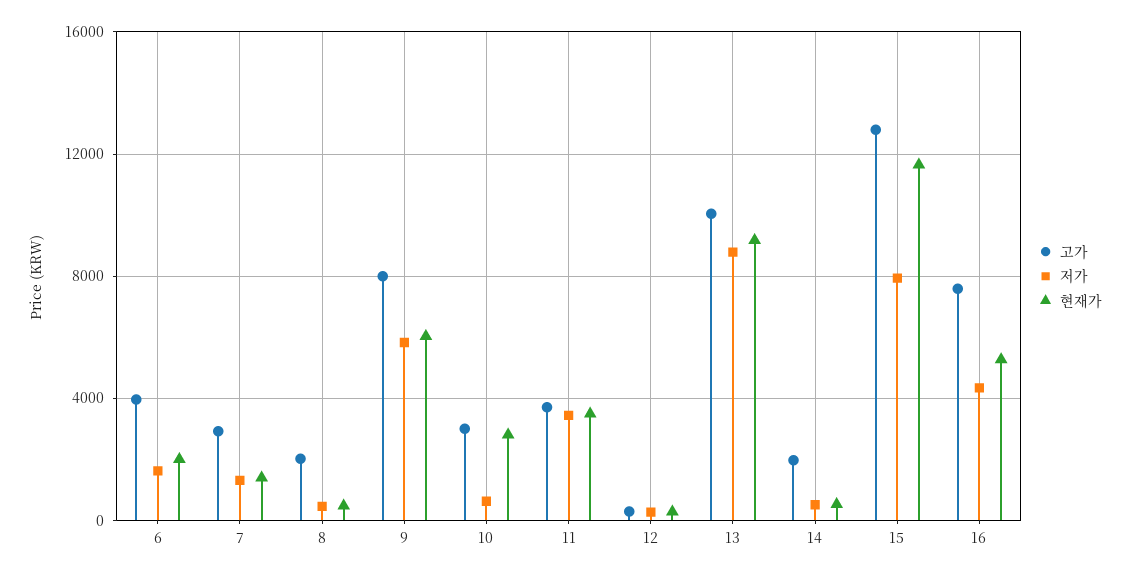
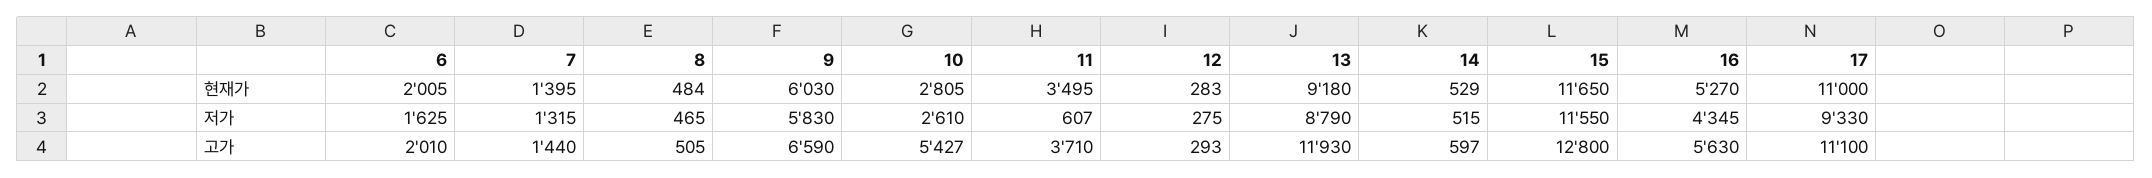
  {
    "고가": {
-     "6": 4000,
+     "6": 2010,
-     "7": 3000,
+     "7": 1440,
-     "8": 2000,
+     "8": 505,
-     "9": 8000,
+     "9": 6590,
-     "10": 3000,
+     "10": 5427,
      "11": 3710,
      "12": 293,
-     "13": 10000,
+     "13": 11930,
-     "14": 2000,
+     "14": 597,
      "15": 12800,
-     "16": 7500
+     "16": 5630,
+     "17": 11100
    },
    "저가": {
      "6": 1625,
      "7": 1315,
      "8": 465,
      "9": 5830,
-     "10": 500,
+     "10": 2610,
-     "11": 3500,
+     "11": 607,
      "12": 275,
      "13": 8790,
      "14": 515,
-     "15": 8000,
+     "15": 11550,
-     "16": 4345
+     "16": 4345,
+     "17": 9330
    },
    "현재가": {
      "6": 2005,
      "7": 1395,
      "8": 484,
      "9": 6030,
      "10": 2805,
      "11": 3495,
      "12": 283,
      "13": 9180,
      "14": 529,
      "15": 11650,
-     "16": 5270
+     "16": 5270,
+     "17": 11000
    }
  }

